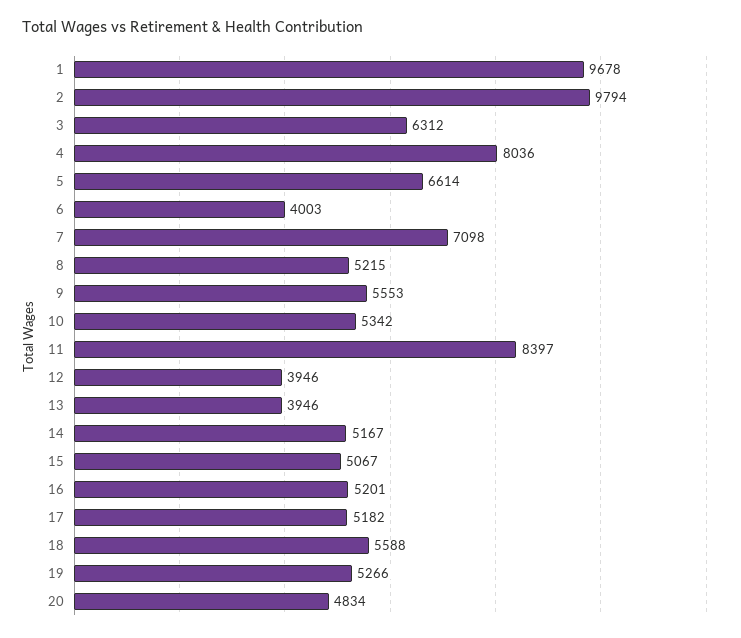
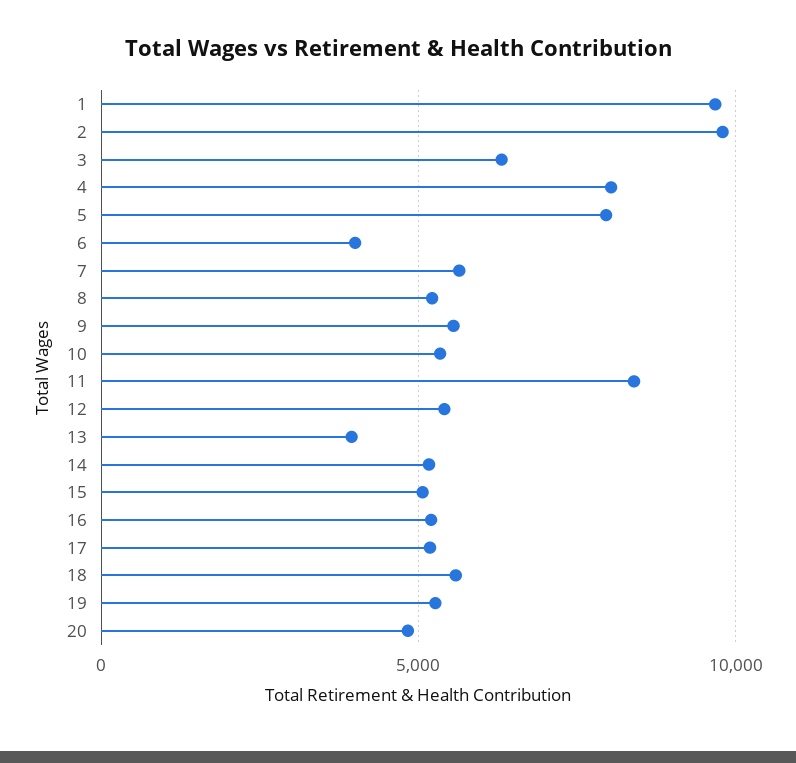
  {
    "1": 9678,
    "2": 9794,
    "3": 6312,
    "4": 8036,
-   "5": 6614,
+   "5": 8000,
    "6": 4003,
-   "7": 7098,
+   "7": 5500,
    "8": 5215,
    "9": 5553,
    "10": 5342,
    "11": 8397,
-   "12": 3946,
+   "12": 5500,
    "13": 3946,
    "14": 5167,
    "15": 5067,
    "16": 5201,
    "17": 5182,
    "18": 5588,
    "19": 5266,
    "20": 4834
  }

